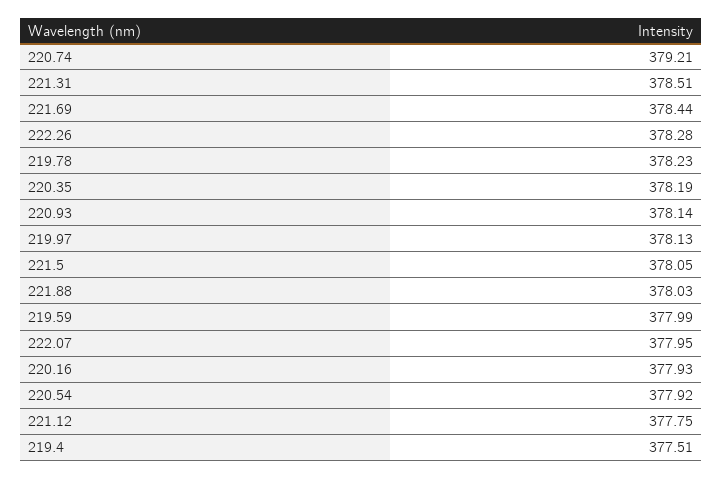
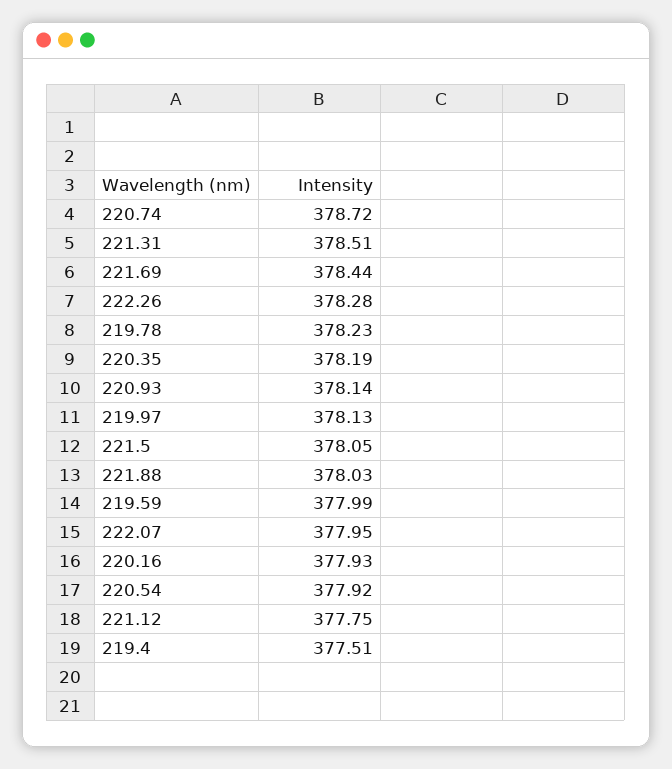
  {
-   "220.74": 379.21,
+   "220.74": 378.72,
    "221.31": 378.51,
    "221.69": 378.44,
    "222.26": 378.28,
    "219.78": 378.23,
    "220.35": 378.19,
    "220.93": 378.14,
    "219.97": 378.13,
    "221.5": 378.05,
    "221.88": 378.03,
    "219.59": 377.99,
    "222.07": 377.95,
    "220.16": 377.93,
    "220.54": 377.92,
    "221.12": 377.75,
    "219.4": 377.51
  }

